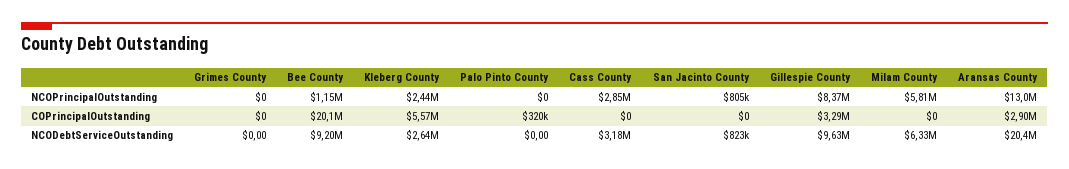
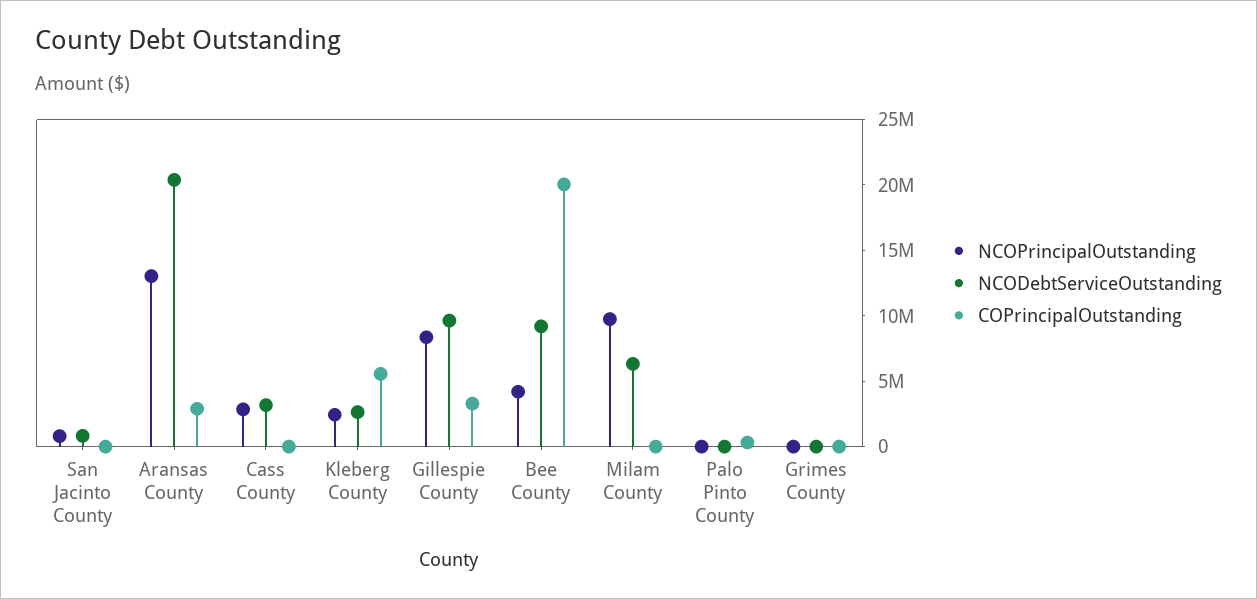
  {
    "NCOPrincipalOutstanding": {
      "Grimes County": 0,
-     "Bee County": 1150000,
+     "Bee County": 4000000,
      "Kleberg County": 2440000,
      "Palo Pinto County": 0,
      "Cass County": 2850000,
      "San Jacinto County": 805000,
      "Gillespie County": 8370000,
-     "Milam County": 5810000,
+     "Milam County": 10000000,
      "Aransas County": 13000000
    },
    "COPrincipalOutstanding": {
      "Grimes County": 0,
      "Bee County": 20100000,
      "Kleberg County": 5570000,
      "Palo Pinto County": 320000,
      "Cass County": 0,
      "San Jacinto County": 0,
      "Gillespie County": 3290000,
      "Milam County": 0,
      "Aransas County": 2900000
    },
    "NCODebtServiceOutstanding": {
      "Grimes County": 0,
      "Bee County": 9200000,
      "Kleberg County": 2640000,
      "Palo Pinto County": 0,
      "Cass County": 3180000,
      "San Jacinto County": 823000,
      "Gillespie County": 9630000,
      "Milam County": 6330000,
      "Aransas County": 20400000
    }
  }

